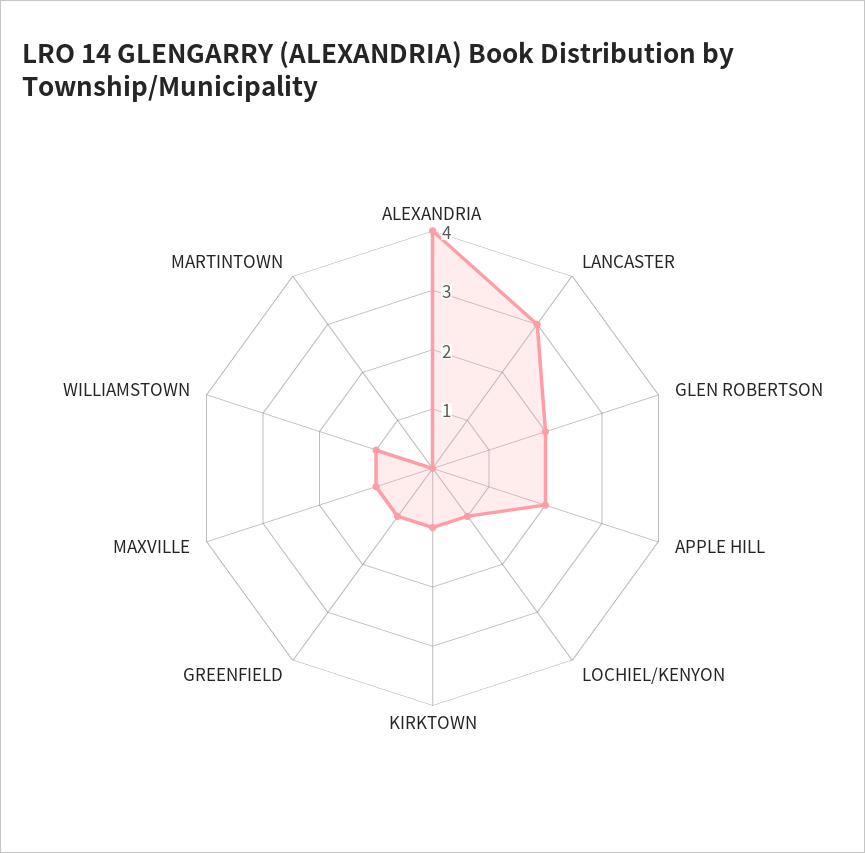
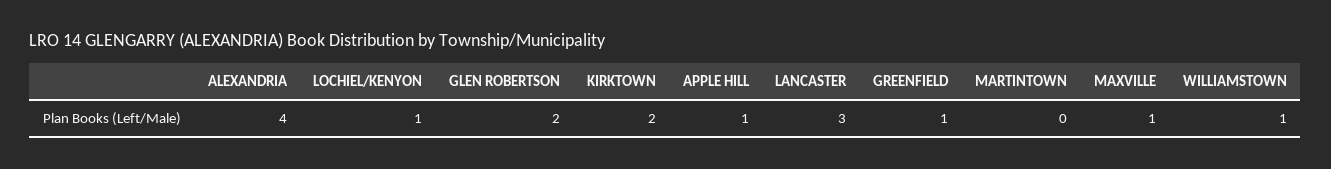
  {
    "ALEXANDRIA": 4,
    "LANCASTER": 3,
    "GLEN ROBERTSON": 2,
-   "APPLE HILL": 2,
+   "APPLE HILL": 1,
    "LOCHIEL/KENYON": 1,
-   "KIRKTOWN": 1,
+   "KIRKTOWN": 2,
    "GREENFIELD": 1,
    "MAXVILLE": 1,
    "WILLIAMSTOWN": 1,
    "MARTINTOWN": 0
  }

